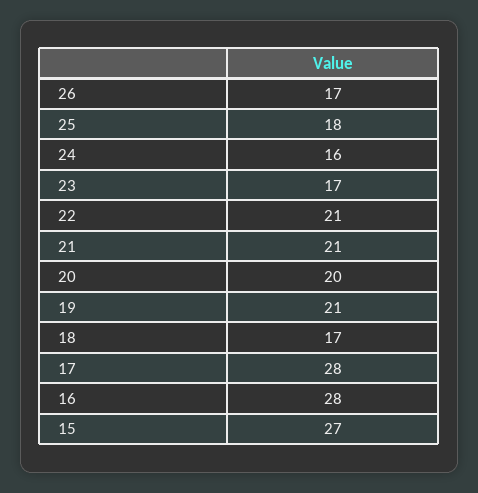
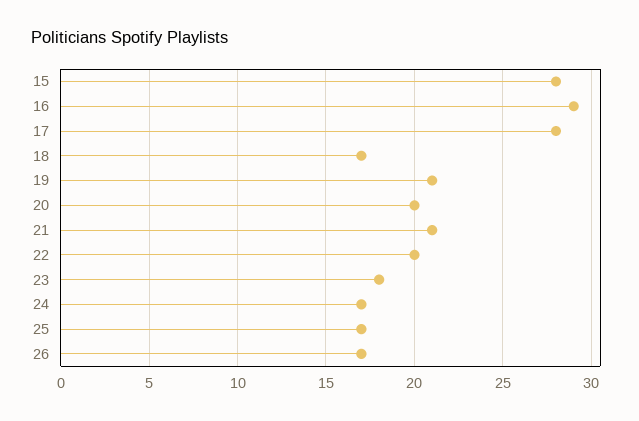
  {
    "26": 17,
-   "25": 18,
+   "25": 17,
-   "24": 16,
+   "24": 17,
-   "23": 17,
+   "23": 18,
-   "22": 21,
+   "22": 20,
    "21": 21,
    "20": 20,
    "19": 21,
    "18": 17,
    "17": 28,
-   "16": 28,
+   "16": 29,
-   "15": 27
+   "15": 28
  }

